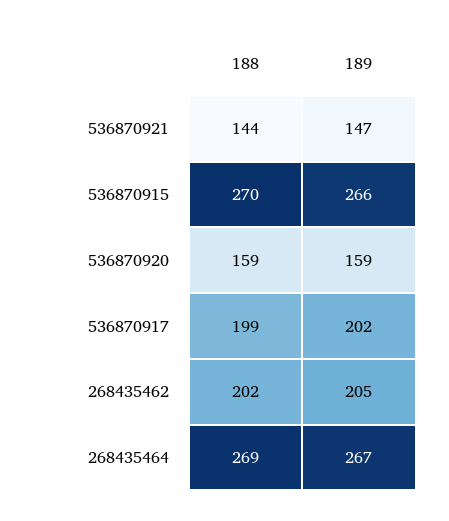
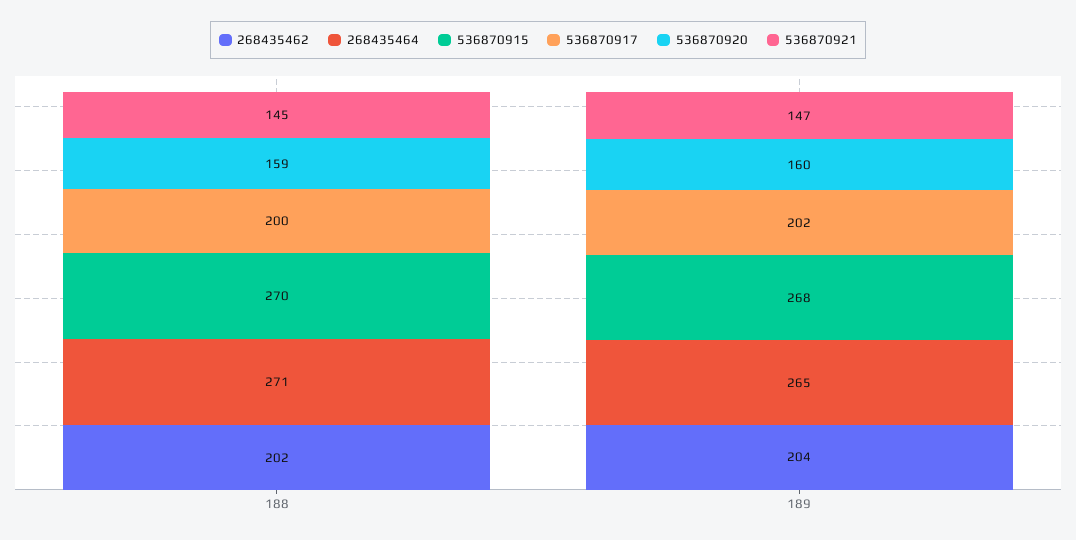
  {
    "536870921": {
-     "188": 144,
+     "188": 145,
      "189": 147
    },
    "536870915": {
      "188": 270,
-     "189": 266
+     "189": 268
    },
    "536870920": {
      "188": 159,
-     "189": 159
+     "189": 160
    },
    "536870917": {
-     "188": 199,
+     "188": 200,
      "189": 202
    },
    "268435462": {
      "188": 202,
-     "189": 205
+     "189": 204
    },
    "268435464": {
-     "188": 269,
+     "188": 271,
-     "189": 267
+     "189": 265
    }
  }

